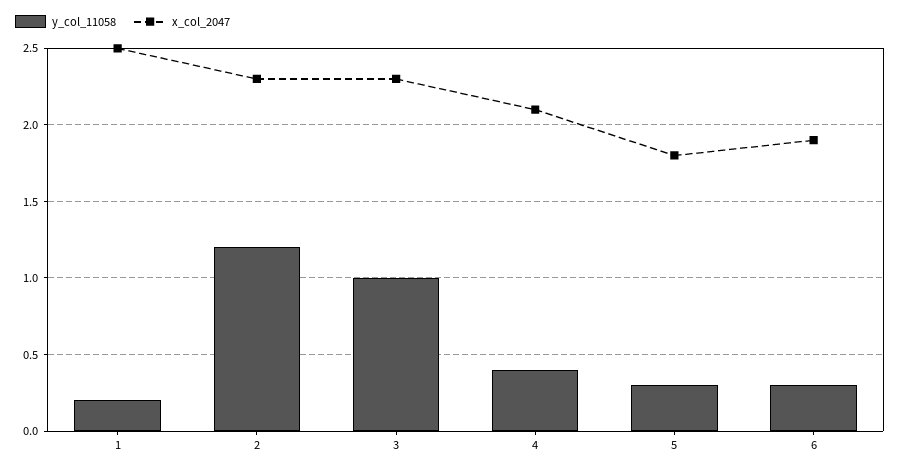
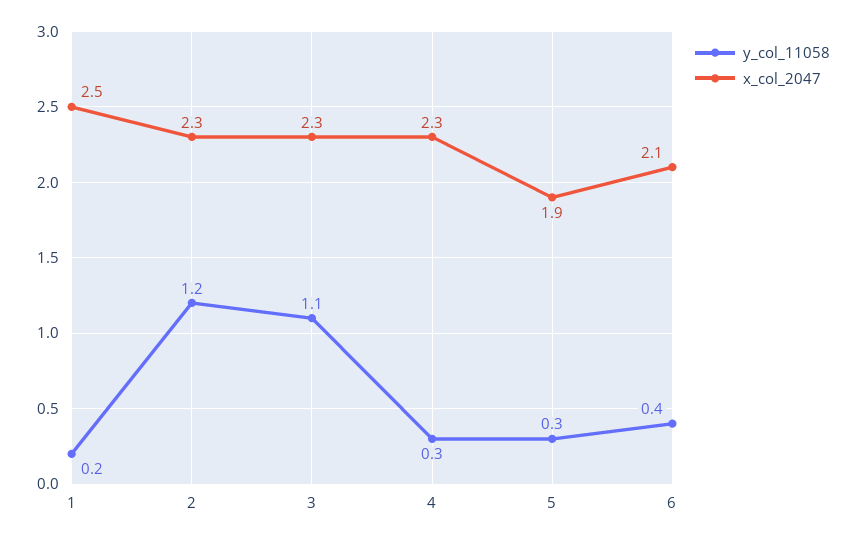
  {
    "y_col_11058": {
      "1": 0.2,
      "2": 1.2,
-     "3": 1,
+     "3": 1.1,
-     "4": 0.4,
+     "4": 0.3,
      "5": 0.3,
-     "6": 0.3
+     "6": 0.4
    },
    "x_col_2047": {
      "1": 2.5,
      "2": 2.3,
      "3": 2.3,
-     "4": 2.1,
+     "4": 2.3,
-     "5": 1.8,
+     "5": 1.9,
-     "6": 1.9
+     "6": 2.1
    }
  }

